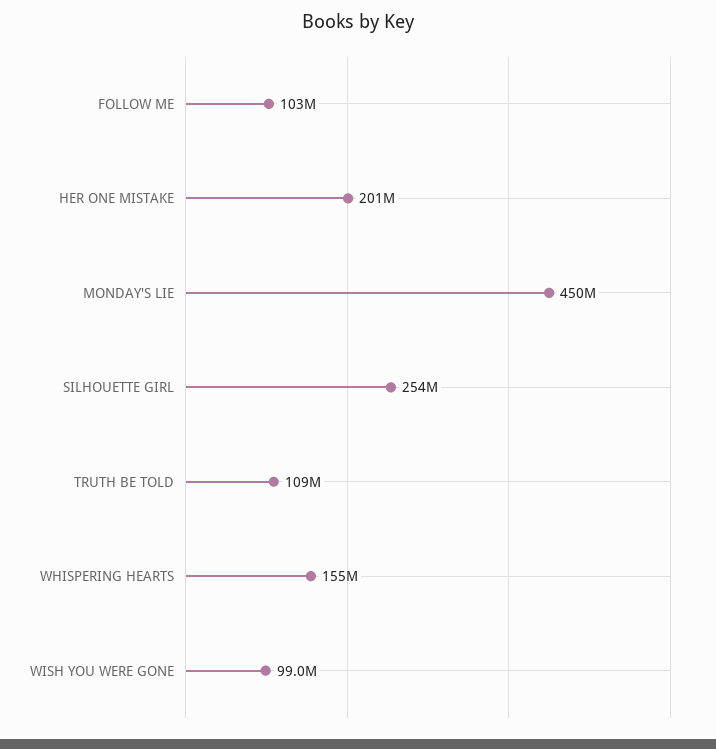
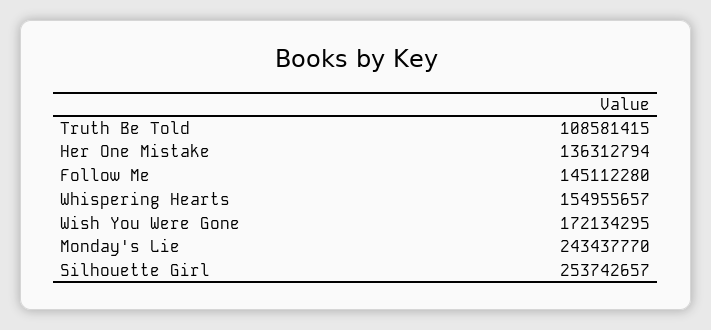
  {
-   "FOLLOW ME": 103000000,
+   "FOLLOW ME": 145112280,
-   "HER ONE MISTAKE": 201000000,
+   "HER ONE MISTAKE": 136312794,
-   "MONDAY'S LIE": 450000000,
+   "MONDAY'S LIE": 243437770,
    "SILHOUETTE GIRL": 253742657,
    "TRUTH BE TOLD": 108581415,
    "WHISPERING HEARTS": 154955657,
-   "WISH YOU WERE GONE": 99000000
+   "WISH YOU WERE GONE": 172134295
  }

